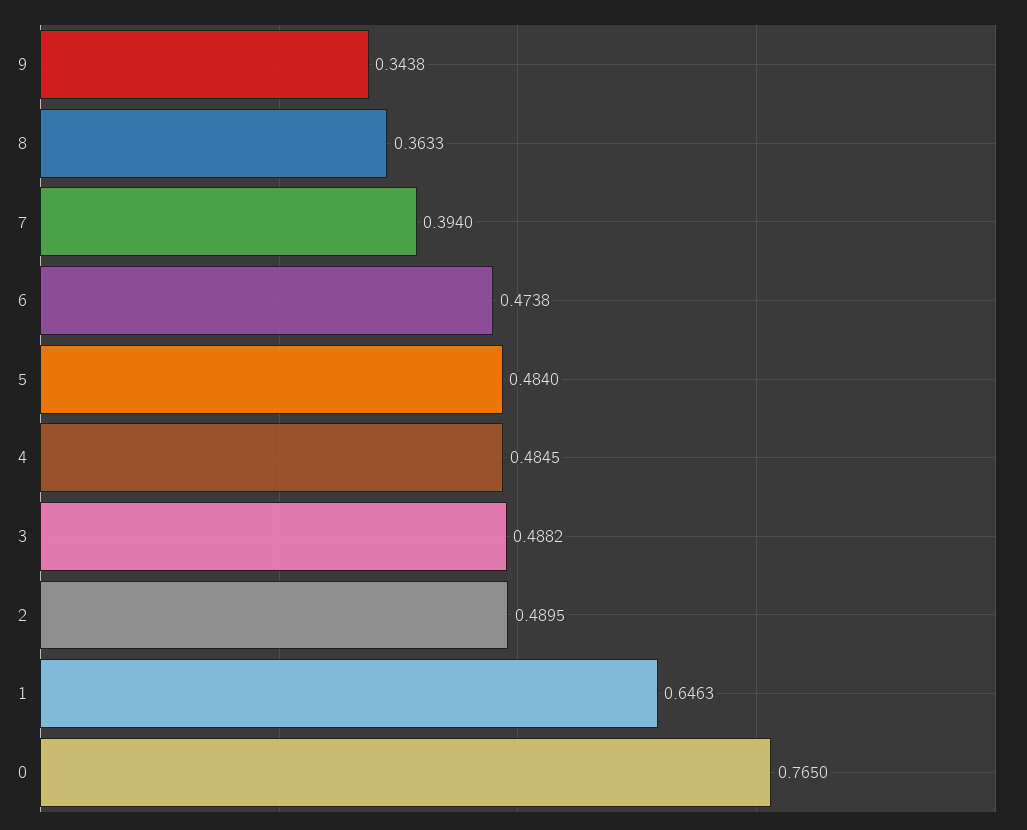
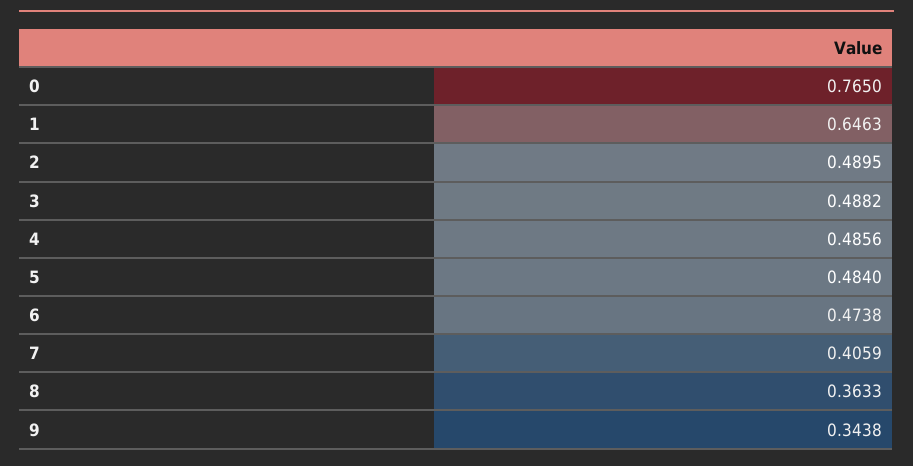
  {
    "9": 0.3438,
    "8": 0.3633,
-   "7": 0.394,
+   "7": 0.4059,
    "6": 0.4738,
    "5": 0.484,
-   "4": 0.4845,
+   "4": 0.4856,
    "3": 0.4882,
    "2": 0.4895,
    "1": 0.6463,
    "0": 0.765
  }

